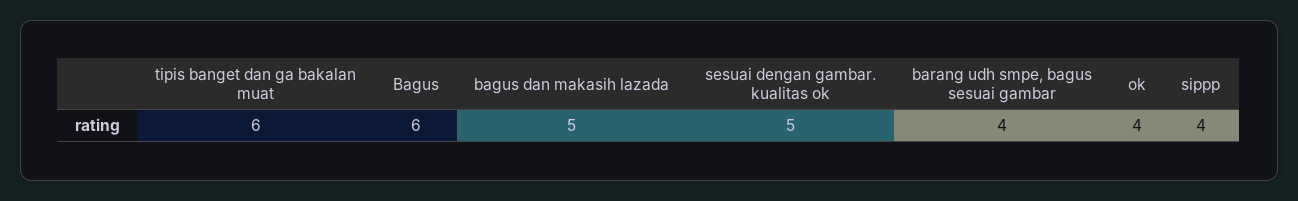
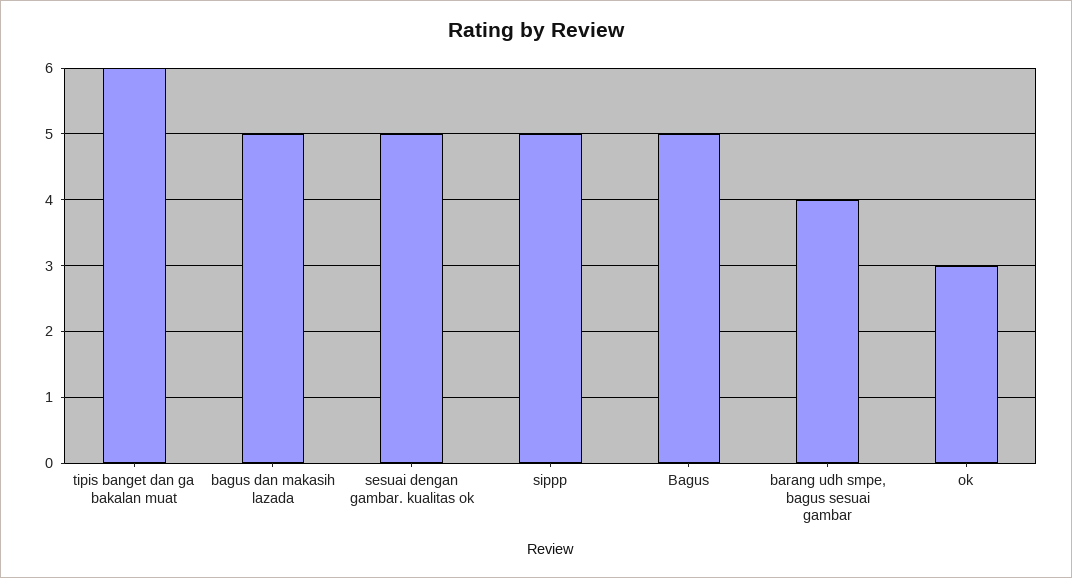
  {
    "tipis banget dan ga bakalan muat": 6,
-   "Bagus": 6,
+   "Bagus": 5,
    "bagus dan makasih lazada": 5,
    "sesuai dengan gambar. kualitas ok": 5,
    "barang udh smpe, bagus sesuai gambar": 4,
-   "ok": 4,
+   "ok": 3,
-   "sippp": 4
+   "sippp": 5
  }

